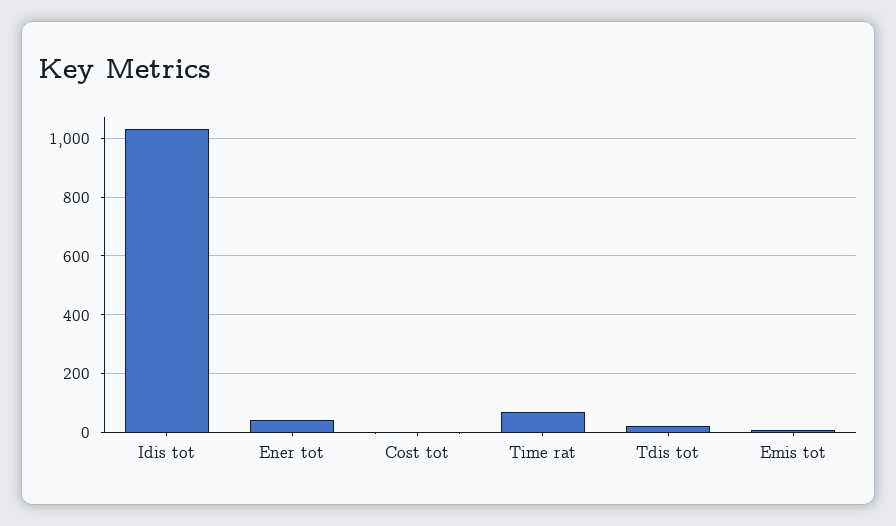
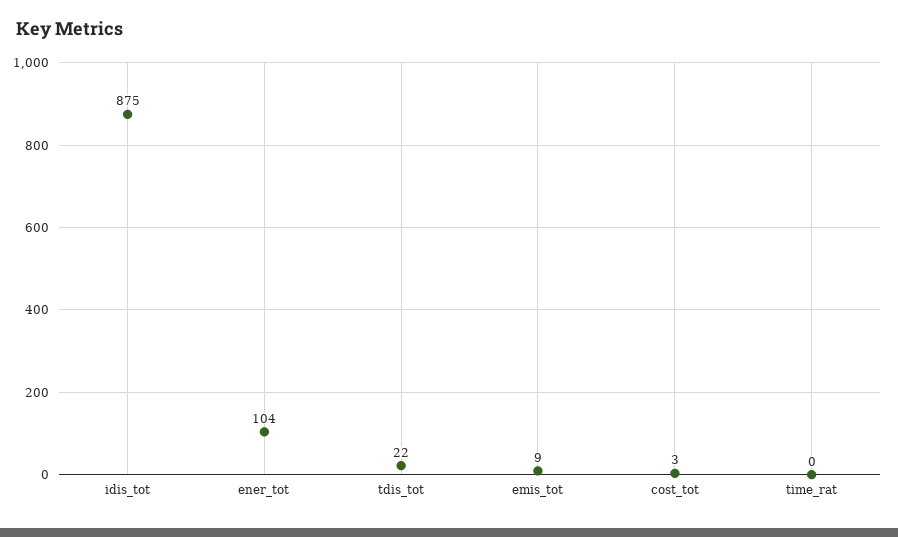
  {
-   "Idis tot": 1025,
+   "Idis tot": 875,
-   "Ener tot": 50,
+   "Ener tot": 104,
    "Cost tot": 3,
-   "Time rat": 75,
+   "Time rat": 0,
    "Tdis tot": 22,
    "Emis tot": 9
  }

